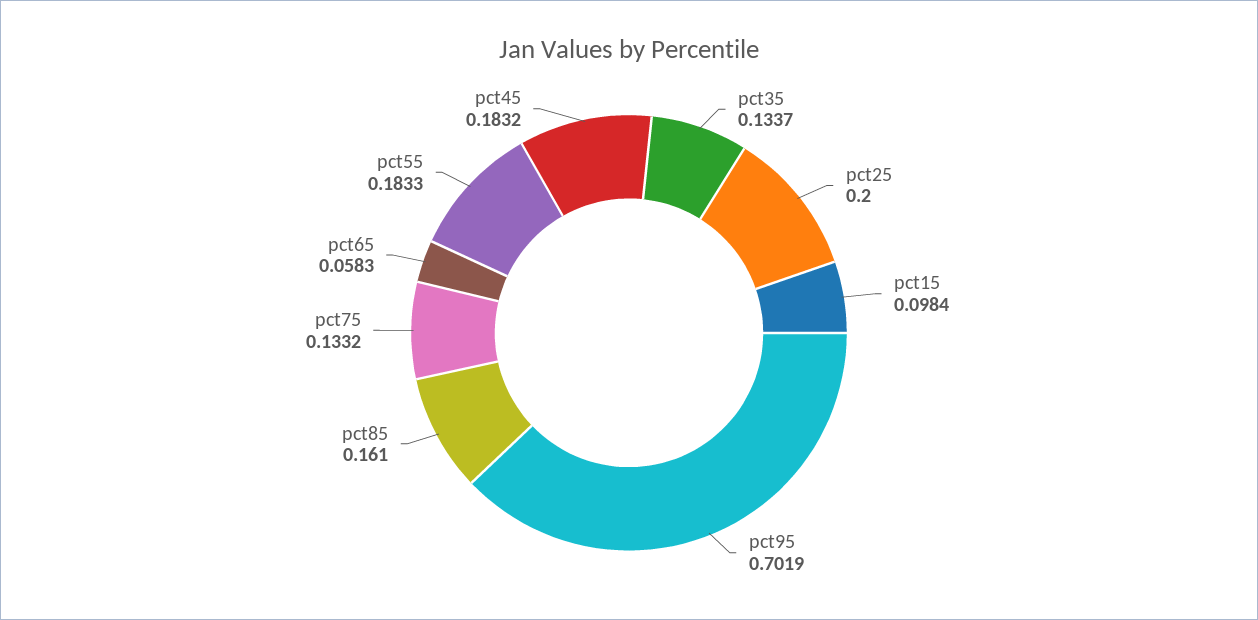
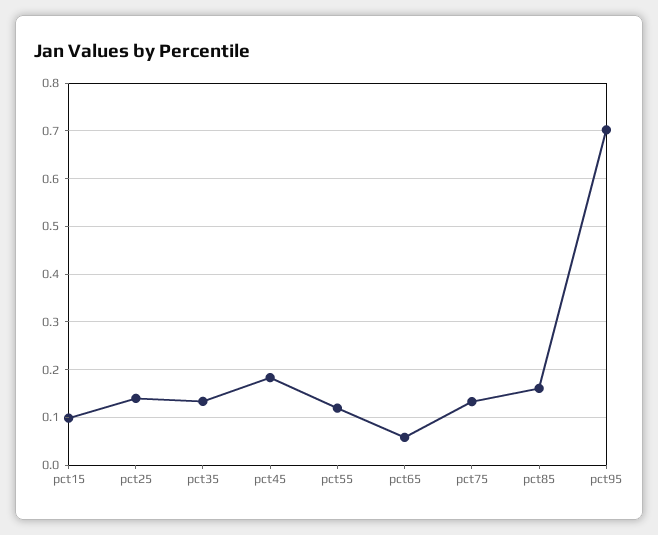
  {
    "pct35": 0.1337,
-   "pct25": 0.2,
+   "pct25": 0.14,
    "pct15": 0.0984,
    "pct95": 0.7019,
    "pct85": 0.161,
    "pct75": 0.1332,
    "pct65": 0.0583,
-   "pct55": 0.1833,
+   "pct55": 0.12,
    "pct45": 0.1832
  }

